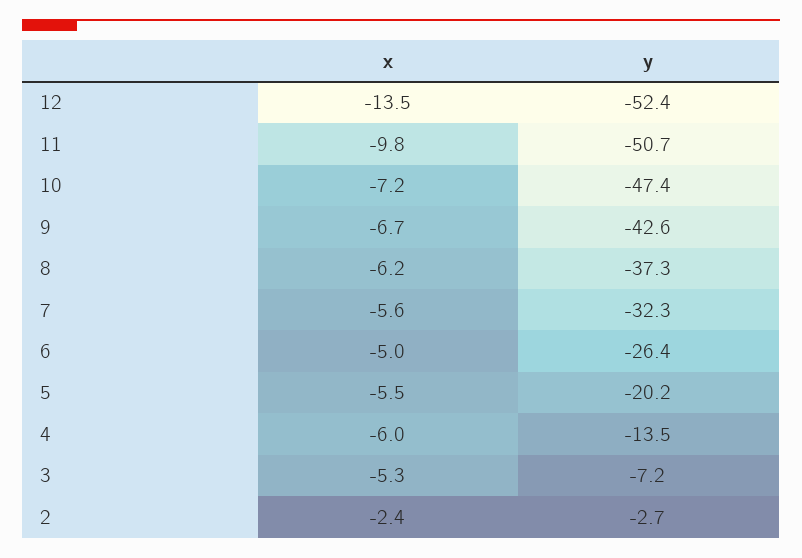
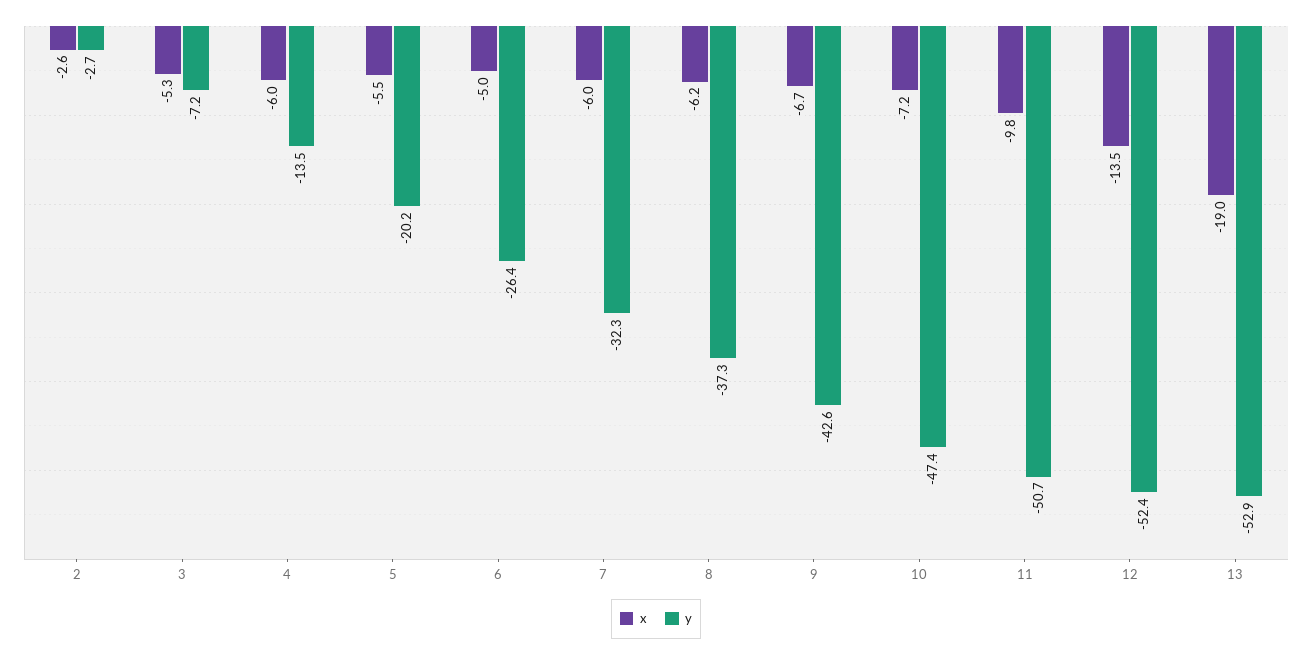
  {
    "x": {
      "12": -13.5,
      "11": -9.8,
      "10": -7.2,
      "9": -6.7,
      "8": -6.2,
-     "7": -5.6,
+     "7": -6,
      "6": -5,
      "5": -5.5,
      "4": -6,
      "3": -5.3,
-     "2": -2.4
+     "2": -2.6,
+     "13": -19
    },
    "y": {
      "12": -52.4,
      "11": -50.7,
      "10": -47.4,
      "9": -42.6,
      "8": -37.3,
      "7": -32.3,
      "6": -26.4,
      "5": -20.2,
      "4": -13.5,
      "3": -7.2,
-     "2": -2.7
+     "2": -2.7,
+     "13": -52.9
    }
  }

